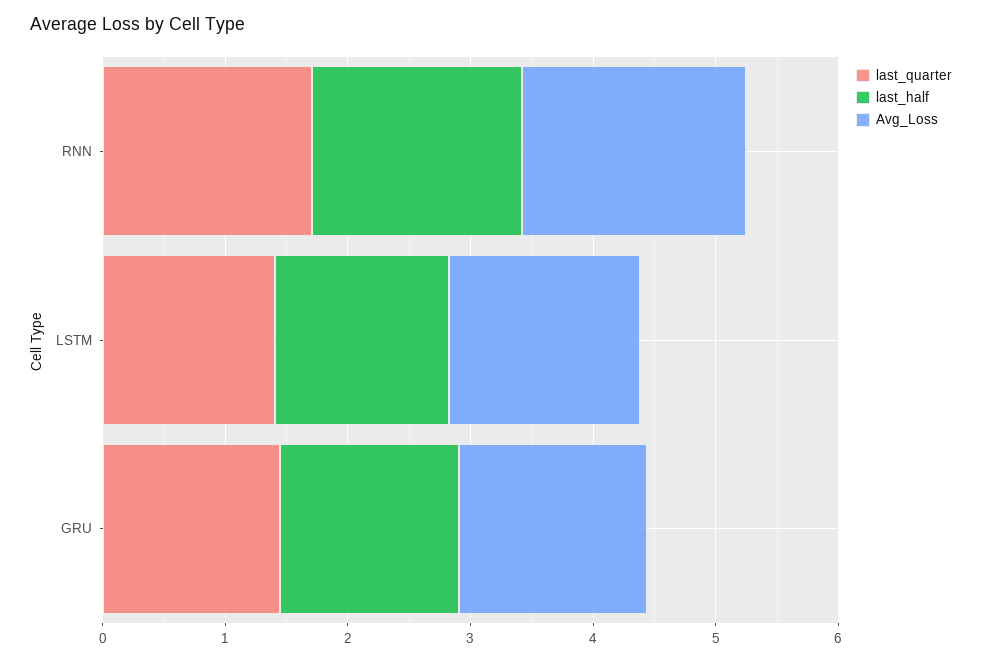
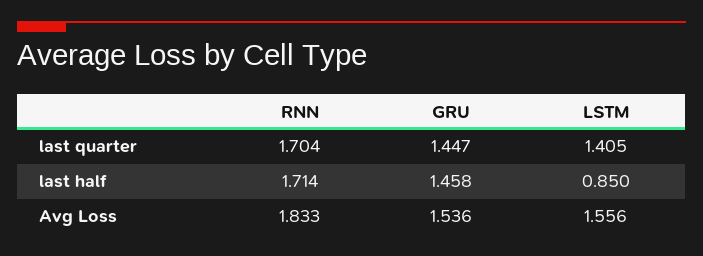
  {
    "last_quarter": {
      "RNN": 1.704,
      "LSTM": 1.405,
      "GRU": 1.447
    },
    "last_half": {
      "RNN": 1.714,
-     "LSTM": 1.4,
+     "LSTM": 0.85,
      "GRU": 1.458
    },
    "Avg_Loss": {
      "RNN": 1.833,
      "LSTM": 1.556,
      "GRU": 1.536
    }
  }

